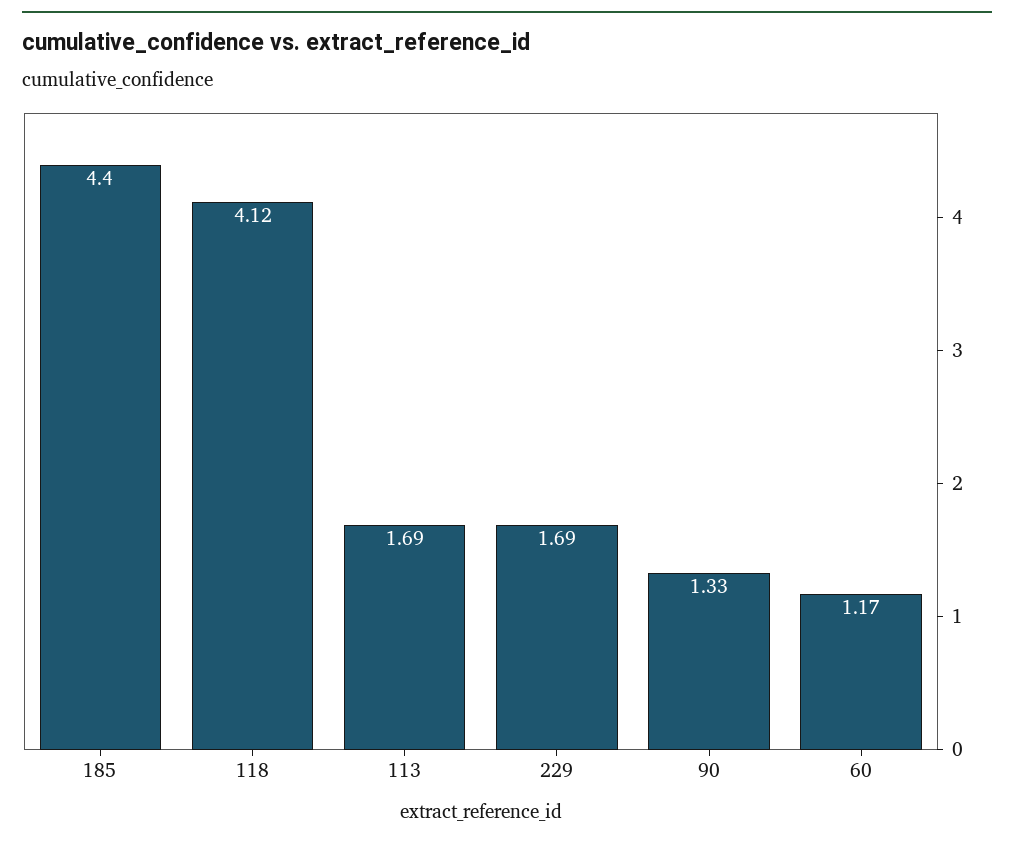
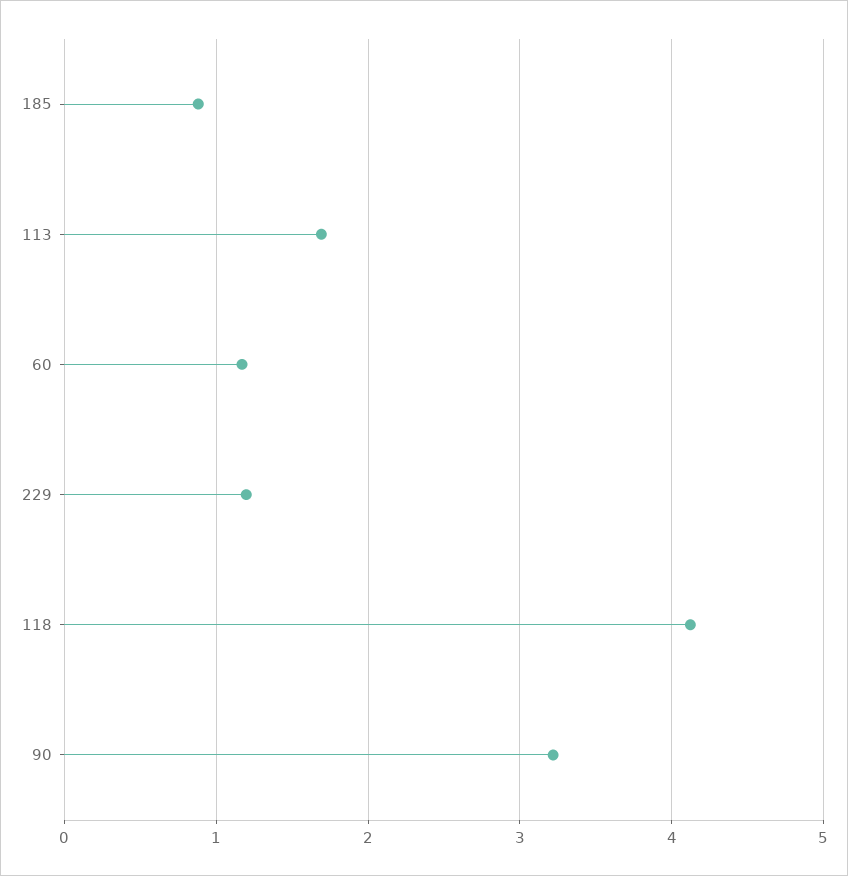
  {
-   "185": 4.4,
+   "185": 0.9,
    "118": 4.12,
    "113": 1.69,
-   "229": 1.69,
+   "229": 1.2,
-   "90": 1.33,
+   "90": 3.2,
    "60": 1.17
  }

